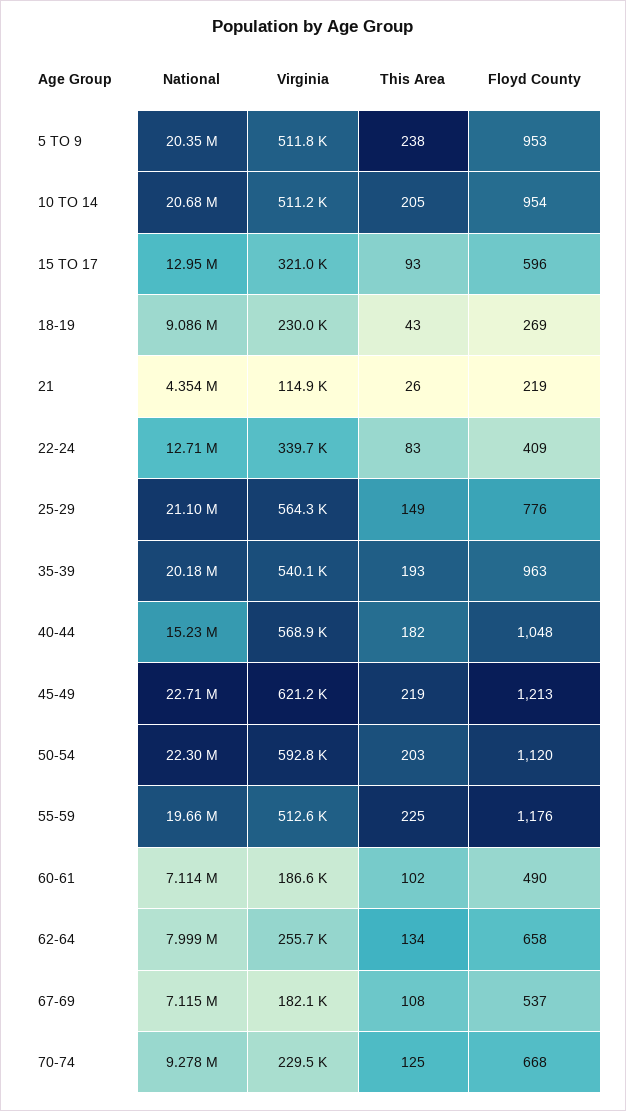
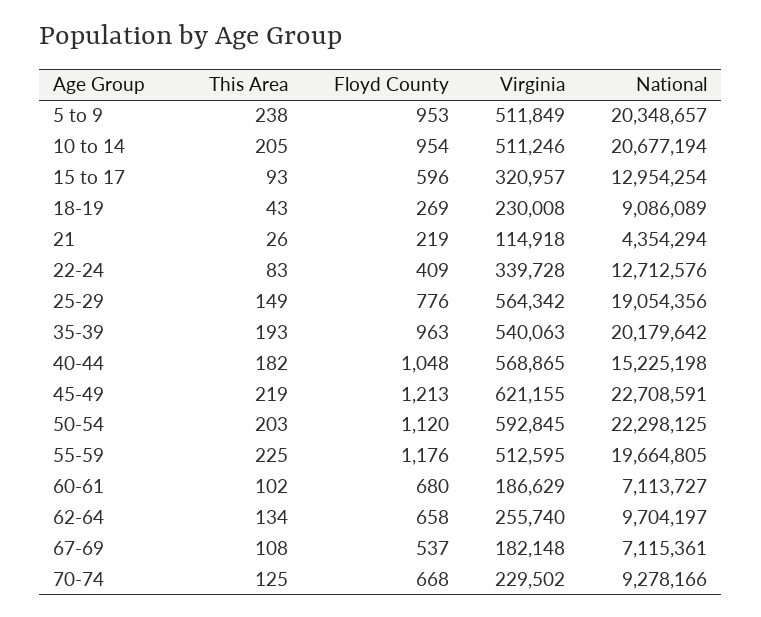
  {
    "National": {
      "5 TO 9": 20348657,
      "10 TO 14": 20677194,
      "15 TO 17": 12954254,
      "18-19": 9086089,
      "21": 4354294,
      "22-24": 12712576,
-     "25-29": 21100000,
+     "25-29": 19054356,
      "35-39": 20179642,
      "40-44": 15225198,
      "45-49": 22708591,
      "50-54": 22298125,
      "55-59": 19664805,
      "60-61": 7113727,
-     "62-64": 7999000,
+     "62-64": 9704197,
      "67-69": 7115361,
      "70-74": 9278166
    },
    "Virginia": {
      "5 TO 9": 511849,
      "10 TO 14": 511246,
      "15 TO 17": 320957,
      "18-19": 230008,
      "21": 114918,
      "22-24": 339728,
      "25-29": 564342,
      "35-39": 540063,
      "40-44": 568865,
      "45-49": 621155,
      "50-54": 592845,
      "55-59": 512595,
      "60-61": 186629,
      "62-64": 255740,
      "67-69": 182148,
      "70-74": 229502
    },
    "This Area": {
      "5 TO 9": 238,
      "10 TO 14": 205,
      "15 TO 17": 93,
      "18-19": 43,
      "21": 26,
      "22-24": 83,
      "25-29": 149,
      "35-39": 193,
      "40-44": 182,
      "45-49": 219,
      "50-54": 203,
      "55-59": 225,
      "60-61": 102,
      "62-64": 134,
      "67-69": 108,
      "70-74": 125
    },
    "Floyd County": {
      "5 TO 9": 953,
      "10 TO 14": 954,
      "15 TO 17": 596,
      "18-19": 269,
      "21": 219,
      "22-24": 409,
      "25-29": 776,
      "35-39": 963,
      "40-44": 1048,
      "45-49": 1213,
      "50-54": 1120,
      "55-59": 1176,
-     "60-61": 490,
+     "60-61": 680,
      "62-64": 658,
      "67-69": 537,
      "70-74": 668
    }
  }

